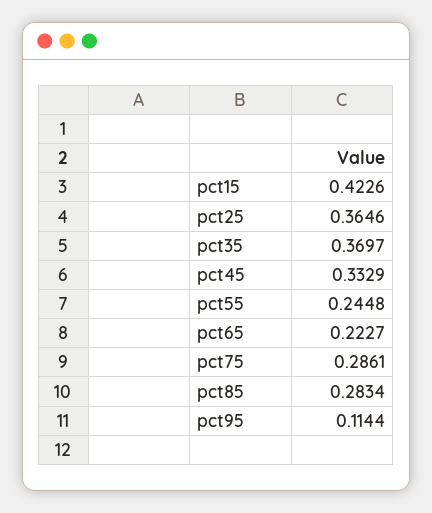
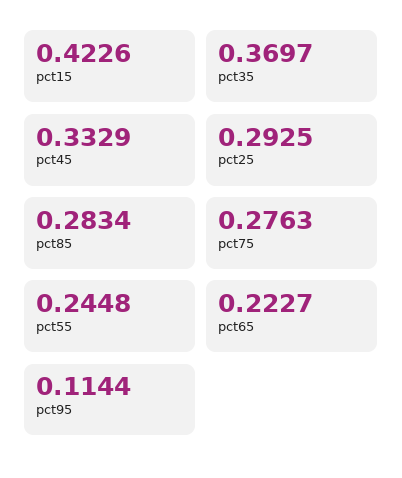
  {
    "pct15": 0.4226,
-   "pct25": 0.3646,
+   "pct25": 0.2925,
    "pct35": 0.3697,
    "pct45": 0.3329,
    "pct55": 0.2448,
    "pct65": 0.2227,
-   "pct75": 0.2861,
+   "pct75": 0.2763,
    "pct85": 0.2834,
    "pct95": 0.1144
  }

